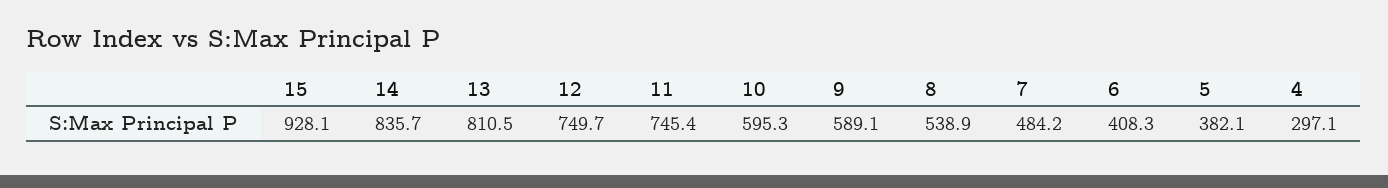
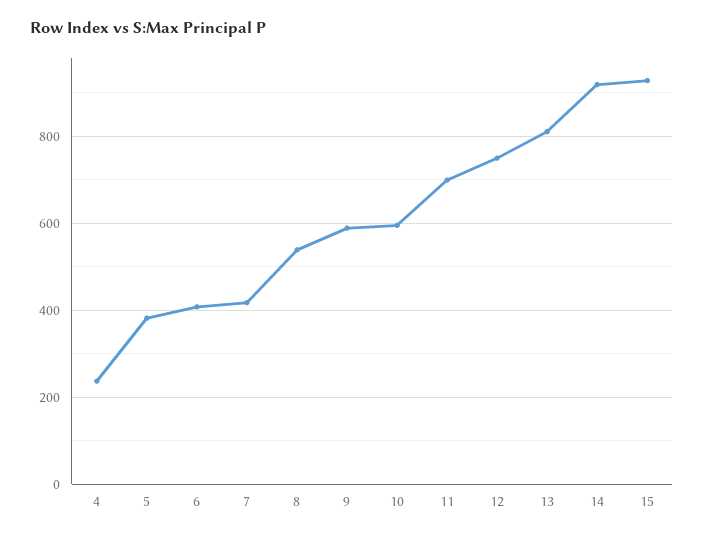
  {
    "15": 928.1,
-   "14": 835.7,
+   "14": 920,
    "13": 810.5,
    "12": 749.7,
-   "11": 745.4,
+   "11": 700,
    "10": 595.3,
    "9": 589.1,
    "8": 538.9,
-   "7": 484.2,
+   "7": 420,
    "6": 408.3,
    "5": 382.1,
-   "4": 297.1
+   "4": 240
  }

